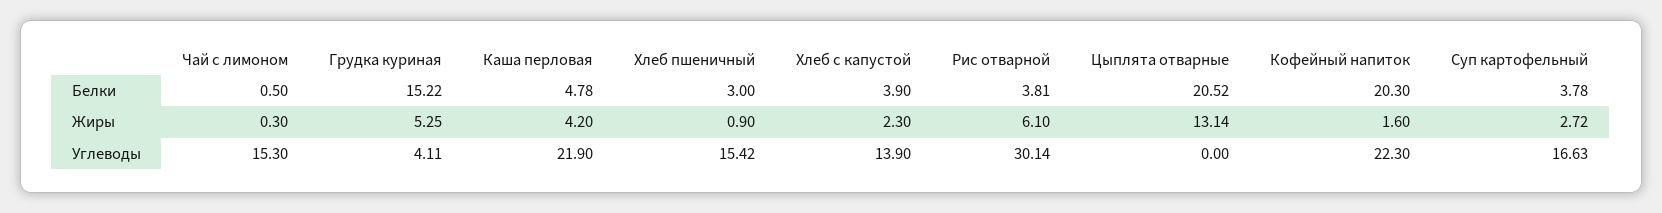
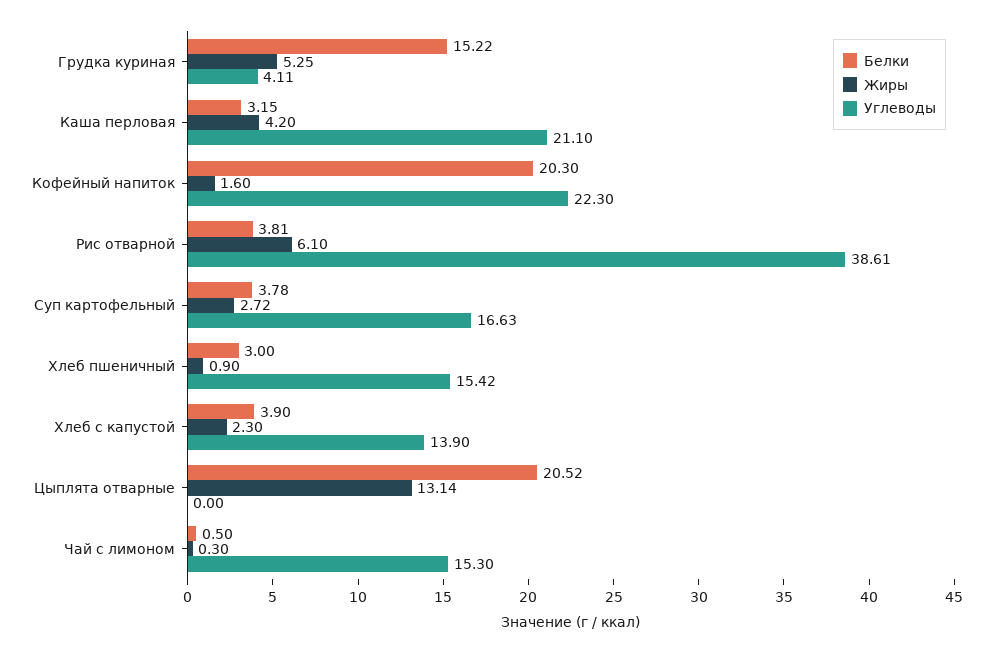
  {
    "Белки": {
      "Чай с лимоном": 0.5,
      "Грудка куриная": 15.22,
-     "Каша перловая": 4.78,
+     "Каша перловая": 3.15,
      "Хлеб пшеничный": 3,
      "Хлеб с капустой": 3.9,
      "Рис отварной": 3.81,
      "Цыплята отварные": 20.52,
      "Кофейный напиток": 20.3,
      "Суп картофельный": 3.78
    },
    "Жиры": {
      "Чай с лимоном": 0.3,
      "Грудка куриная": 5.25,
      "Каша перловая": 4.2,
      "Хлеб пшеничный": 0.9,
      "Хлеб с капустой": 2.3,
      "Рис отварной": 6.1,
      "Цыплята отварные": 13.14,
      "Кофейный напиток": 1.6,
      "Суп картофельный": 2.72
    },
    "Углеводы": {
      "Чай с лимоном": 15.3,
      "Грудка куриная": 4.11,
-     "Каша перловая": 21.9,
+     "Каша перловая": 21.1,
      "Хлеб пшеничный": 15.42,
      "Хлеб с капустой": 13.9,
-     "Рис отварной": 30.14,
+     "Рис отварной": 38.61,
      "Цыплята отварные": 0,
      "Кофейный напиток": 22.3,
      "Суп картофельный": 16.63
    }
  }

